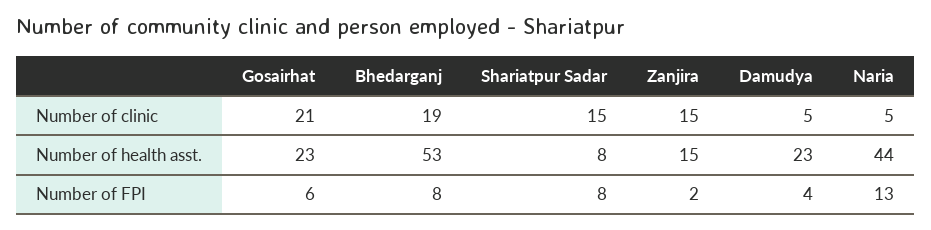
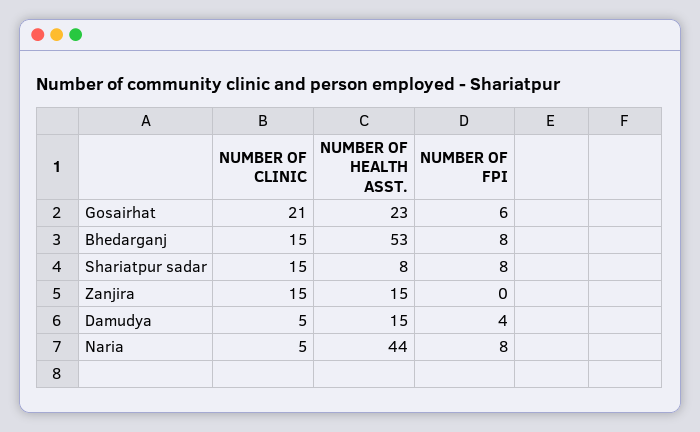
  {
    "Gosairhat": {
      "Number of clinic": 21,
      "Number of health asst.": 23,
      "Number of FPI": 6
    },
    "Bhedarganj": {
-     "Number of clinic": 19,
+     "Number of clinic": 15,
      "Number of health asst.": 53,
      "Number of FPI": 8
    },
    "Shariatpur Sadar": {
      "Number of clinic": 15,
      "Number of health asst.": 8,
      "Number of FPI": 8
    },
    "Zanjira": {
      "Number of clinic": 15,
      "Number of health asst.": 15,
-     "Number of FPI": 2
+     "Number of FPI": 0
    },
    "Damudya": {
      "Number of clinic": 5,
-     "Number of health asst.": 23,
+     "Number of health asst.": 15,
      "Number of FPI": 4
    },
    "Naria": {
      "Number of clinic": 5,
      "Number of health asst.": 44,
-     "Number of FPI": 13
+     "Number of FPI": 8
    }
  }

